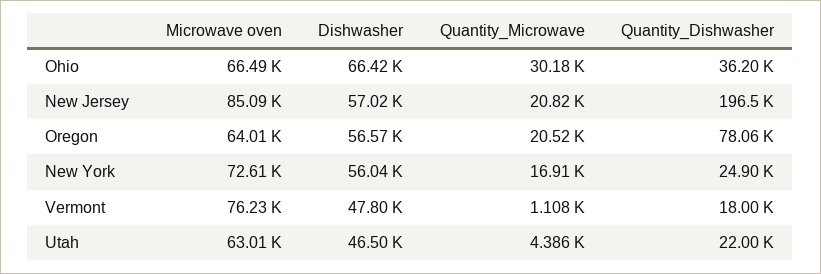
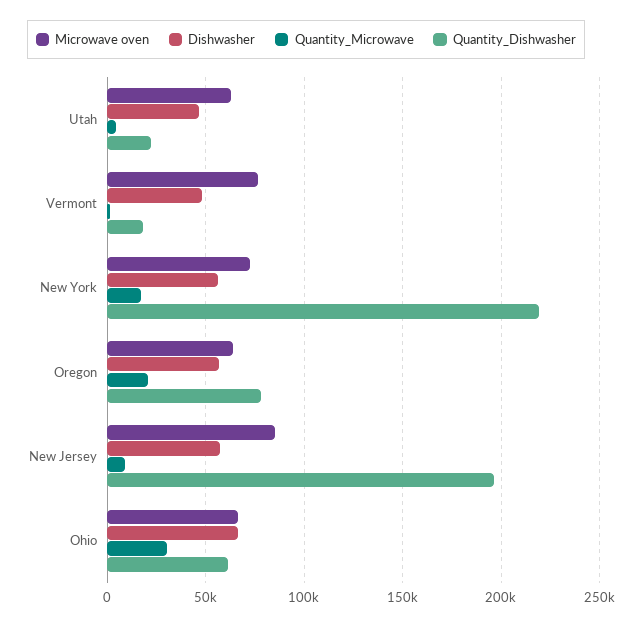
  {
    "Microwave oven": {
      "Ohio": 66490,
      "New Jersey": 85090,
      "Oregon": 64010,
      "New York": 72610,
      "Vermont": 76230,
      "Utah": 63010
    },
    "Dishwasher": {
      "Ohio": 66420,
      "New Jersey": 57020,
      "Oregon": 56570,
      "New York": 56040,
      "Vermont": 47800,
      "Utah": 46500
    },
    "Quantity_Microwave": {
      "Ohio": 30180,
-     "New Jersey": 20820,
+     "New Jersey": 10000,
      "Oregon": 20520,
      "New York": 16910,
      "Vermont": 1108,
      "Utah": 4386
    },
    "Quantity_Dishwasher": {
-     "Ohio": 36200,
+     "Ohio": 60000,
      "New Jersey": 196500,
      "Oregon": 78060,
-     "New York": 24900,
+     "New York": 220000,
      "Vermont": 18000,
      "Utah": 22000
    }
  }

